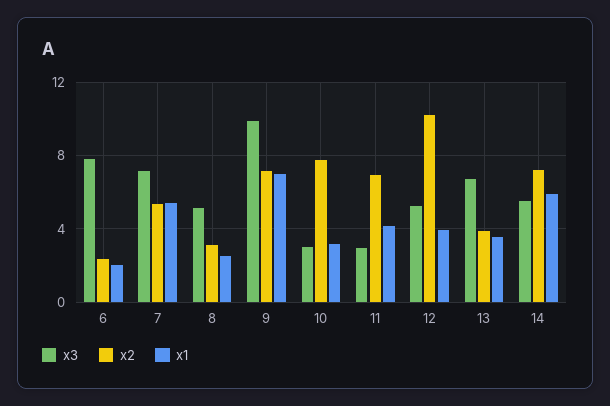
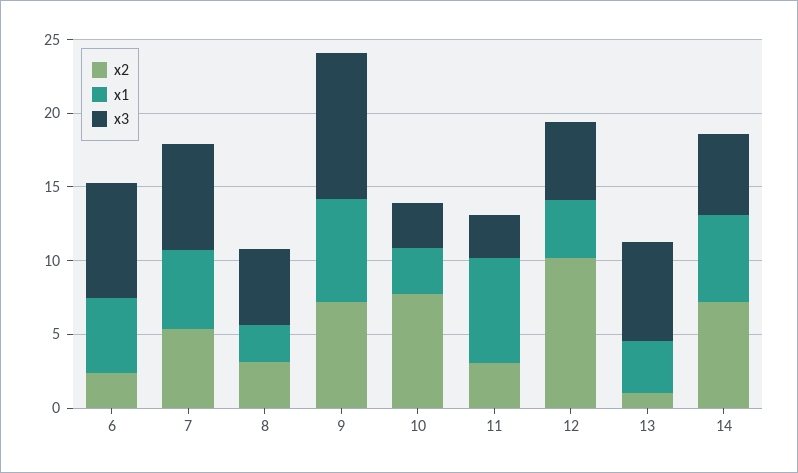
  {
    "x3": {
      "6": 8,
      "7": 7,
      "8": 5,
      "9": 10,
      "10": 3,
      "11": 3,
      "12": 5.5,
      "13": 6.5,
      "14": 5.5
    },
    "x2": {
      "6": 2.5,
      "7": 5.5,
      "8": 3,
      "9": 7,
      "10": 7.5,
-     "11": 7,
+     "11": 3,
      "12": 10,
-     "13": 4,
+     "13": 1,
      "14": 7
    },
    "x1": {
-     "6": 2,
+     "6": 5,
      "7": 5.5,
      "8": 2.5,
      "9": 7,
      "10": 3,
-     "11": 4,
+     "11": 7,
      "12": 4,
      "13": 3.5,
      "14": 6
    }
  }

